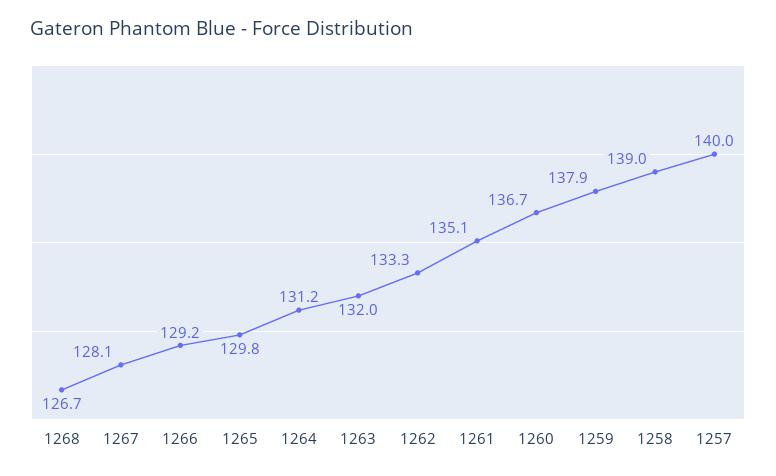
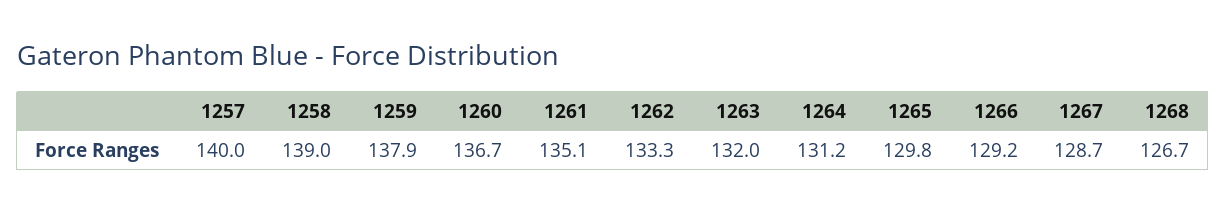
  {
    "1268": 126.7,
-   "1267": 128.1,
+   "1267": 128.7,
    "1266": 129.2,
    "1265": 129.8,
    "1264": 131.2,
    "1263": 132,
    "1262": 133.3,
    "1261": 135.1,
    "1260": 136.7,
    "1259": 137.9,
    "1258": 139,
    "1257": 140
  }

